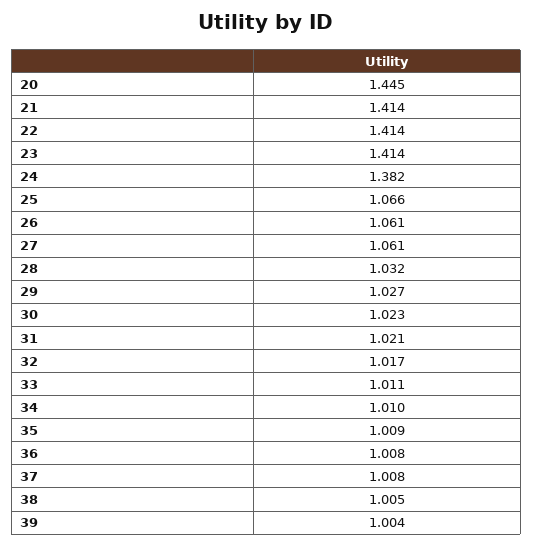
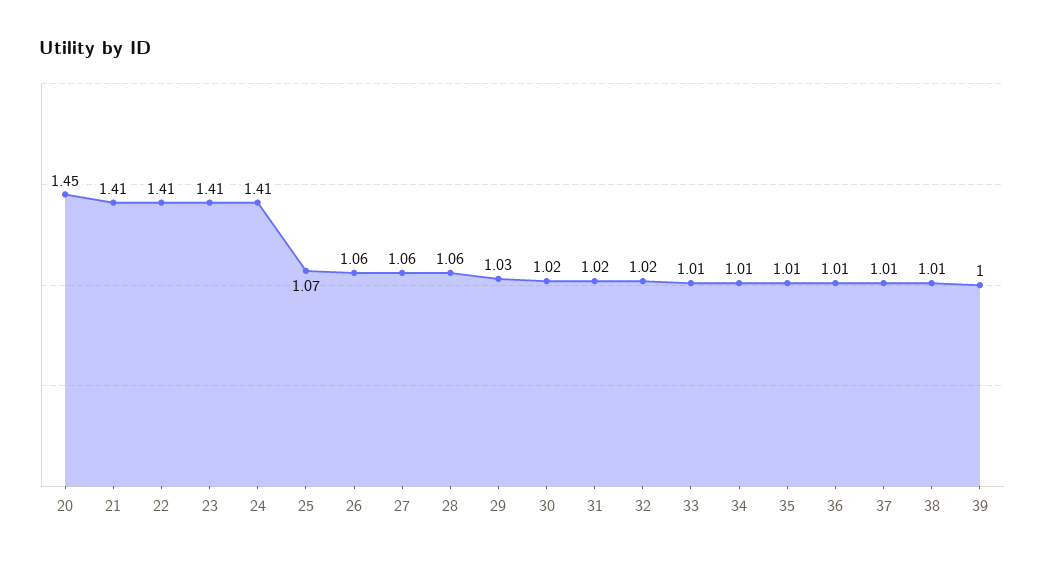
  {
    "20": 1.445,
    "21": 1.414,
    "22": 1.414,
    "23": 1.414,
-   "24": 1.382,
+   "24": 1.41,
    "25": 1.066,
    "26": 1.061,
    "27": 1.061,
-   "28": 1.032,
+   "28": 1.06,
    "29": 1.027,
    "30": 1.023,
    "31": 1.021,
    "32": 1.017,
    "33": 1.011,
    "34": 1.01,
    "35": 1.009,
    "36": 1.008,
    "37": 1.008,
    "38": 1.005,
    "39": 1.004
  }

